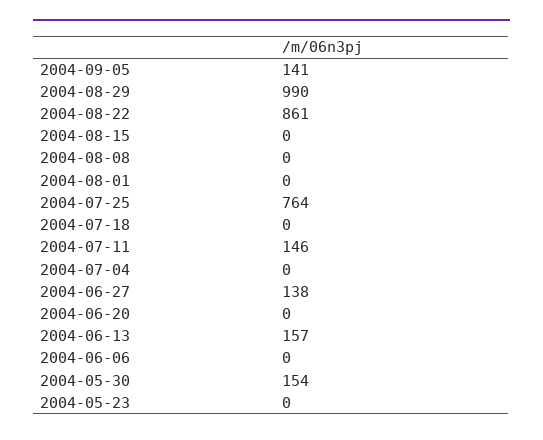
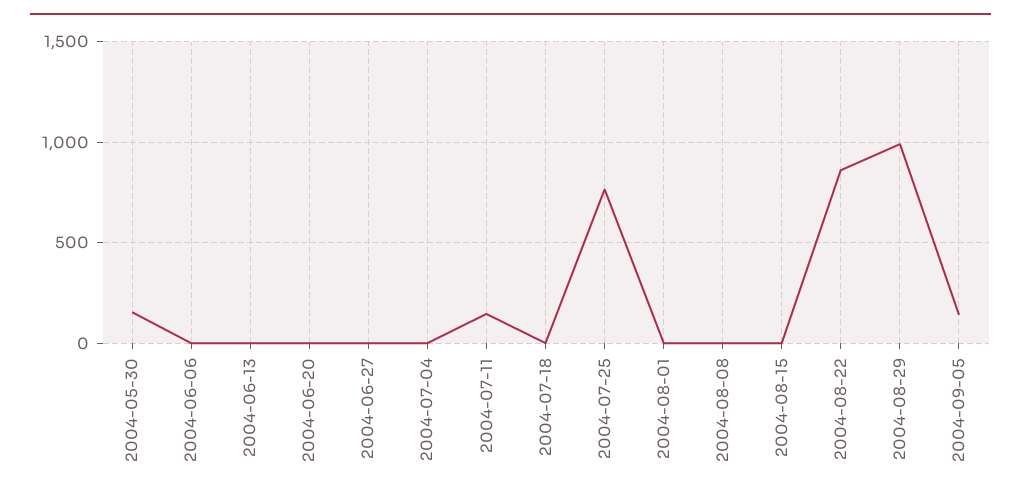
  {
    "2004-09-05": 141,
    "2004-08-29": 990,
    "2004-08-22": 861,
    "2004-08-15": 0,
    "2004-08-08": 0,
    "2004-08-01": 0,
    "2004-07-25": 764,
    "2004-07-18": 0,
    "2004-07-11": 146,
    "2004-07-04": 0,
-   "2004-06-27": 138,
+   "2004-06-27": 0,
    "2004-06-20": 0,
-   "2004-06-13": 157,
+   "2004-06-13": 0,
    "2004-06-06": 0,
-   "2004-05-30": 154,
+   "2004-05-30": 154
-   "2004-05-23": 0
  }

